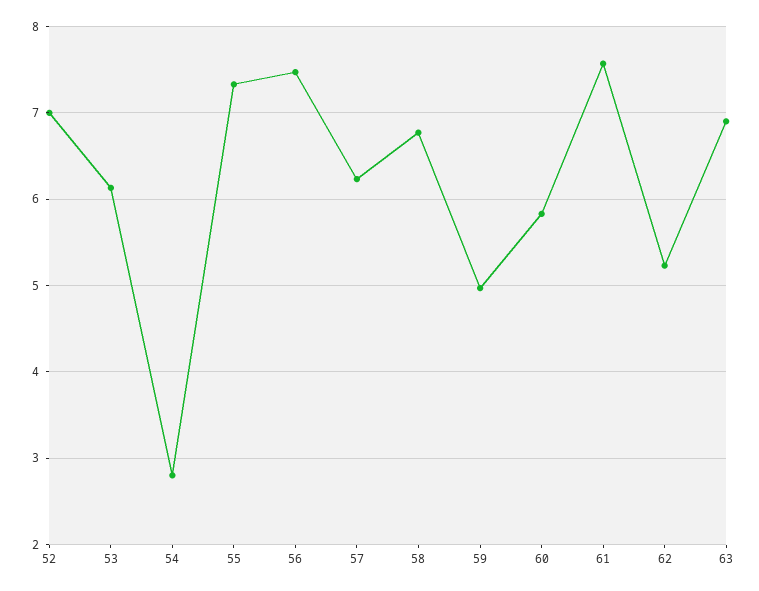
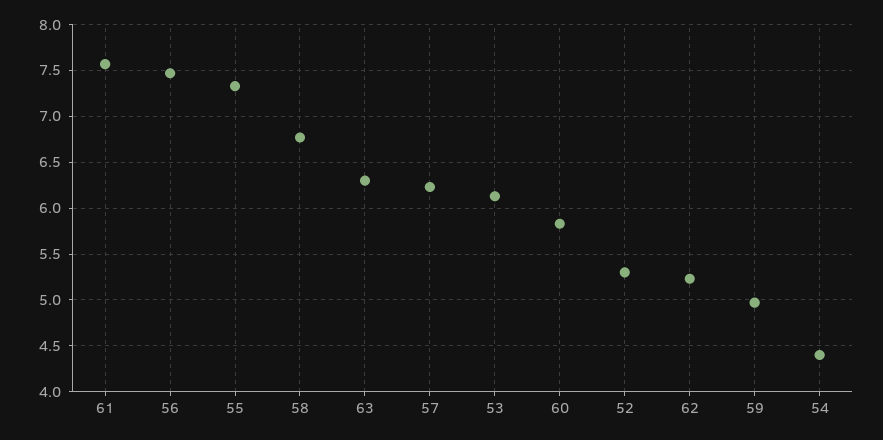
  {
-   "52": 7,
+   "52": 5.3,
    "53": 6.1,
-   "54": 2.8,
+   "54": 4.4,
    "55": 7.3,
    "56": 7.5,
    "57": 6.2,
    "58": 6.8,
    "59": 5,
    "60": 5.8,
    "61": 7.6,
    "62": 5.2,
-   "63": 6.9
+   "63": 6.3
  }

